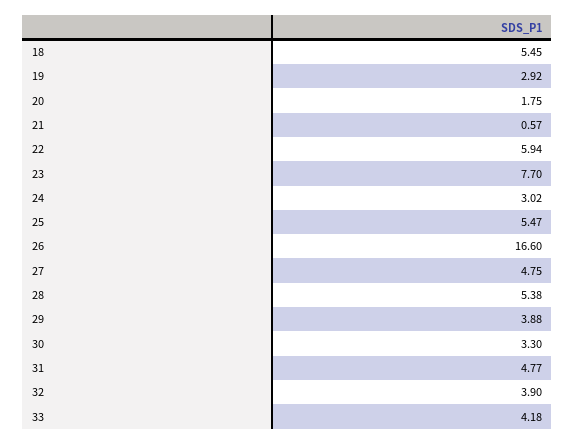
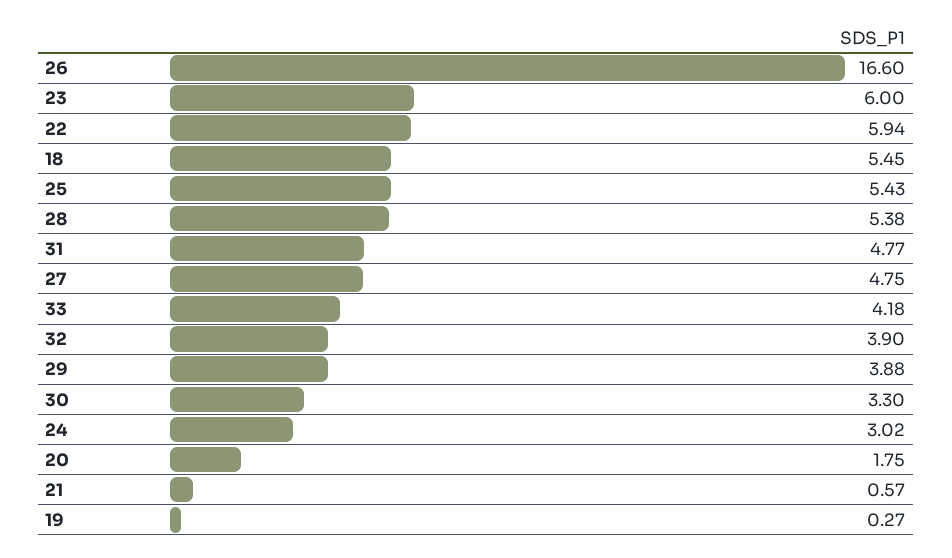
  {
    "18": 5.45,
-   "19": 2.92,
+   "19": 0.27,
    "20": 1.75,
    "21": 0.57,
    "22": 5.94,
-   "23": 7.7,
+   "23": 6,
    "24": 3.02,
-   "25": 5.47,
+   "25": 5.43,
    "26": 16.6,
    "27": 4.75,
    "28": 5.38,
    "29": 3.88,
    "30": 3.3,
    "31": 4.77,
    "32": 3.9,
    "33": 4.18
  }

